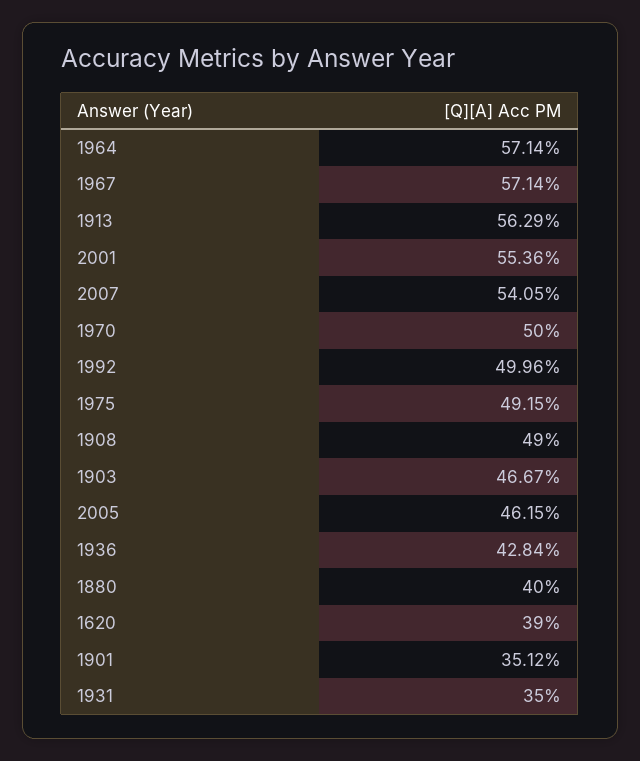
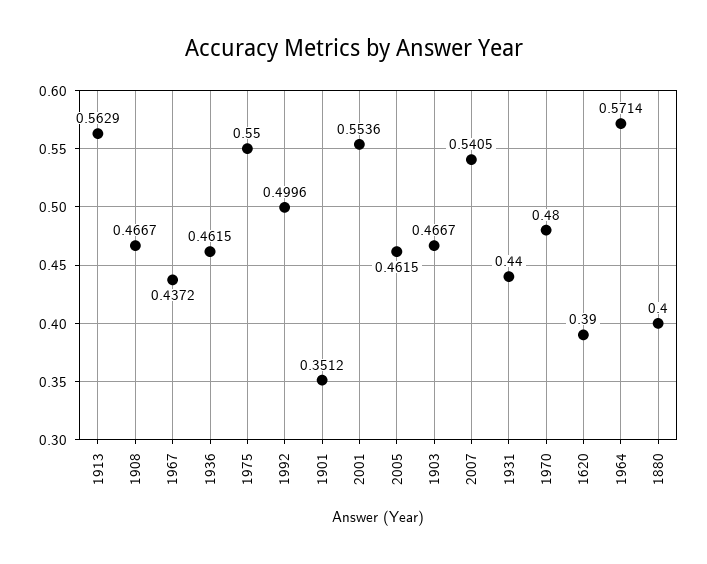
  {
    "1964": 0.5714,
-   "1967": 0.5714,
+   "1967": 0.4372,
    "1913": 0.5629,
    "2001": 0.5536,
    "2007": 0.5405,
-   "1970": 0.5,
+   "1970": 0.48,
    "1992": 0.4996,
-   "1975": 0.4915,
+   "1975": 0.55,
-   "1908": 0.49,
+   "1908": 0.4667,
    "1903": 0.4667,
    "2005": 0.4615,
-   "1936": 0.4284,
+   "1936": 0.4615,
    "1880": 0.4,
    "1620": 0.39,
    "1901": 0.3512,
-   "1931": 0.35
+   "1931": 0.44
  }

